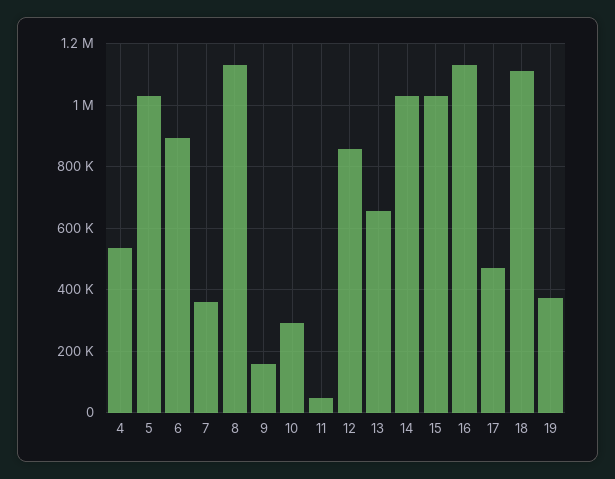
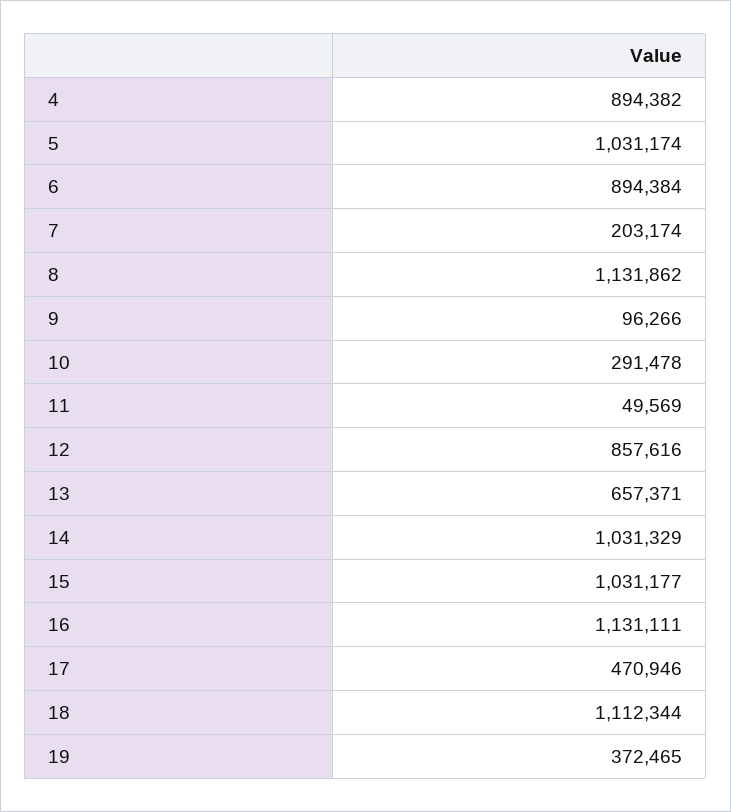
  {
-   "4": 540000,
+   "4": 894382,
    "5": 1031174,
    "6": 894384,
-   "7": 360000,
+   "7": 203174,
    "8": 1131862,
-   "9": 160000,
+   "9": 96266,
    "10": 291478,
    "11": 49569,
    "12": 857616,
    "13": 657371,
    "14": 1031329,
    "15": 1031177,
    "16": 1131111,
    "17": 470946,
    "18": 1112344,
    "19": 372465
  }

